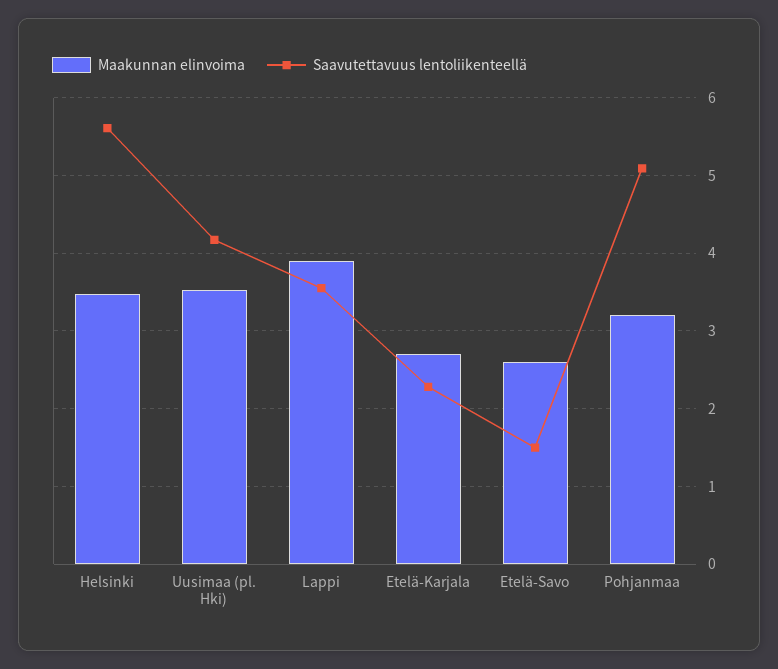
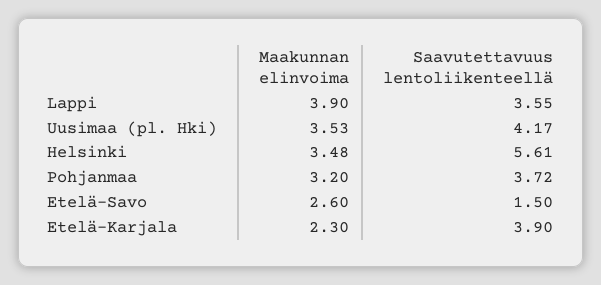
  {
    "Maakunnan elinvoima": {
      "Helsinki": 3.48,
      "Uusimaa (pl. Hki)": 3.53,
      "Lappi": 3.9,
-     "Etelä-Karjala": 2.7,
+     "Etelä-Karjala": 2.3,
      "Etelä-Savo": 2.6,
      "Pohjanmaa": 3.2
    },
    "Saavutettavuus lentoliikenteellä": {
      "Helsinki": 5.61,
      "Uusimaa (pl. Hki)": 4.17,
      "Lappi": 3.55,
-     "Etelä-Karjala": 2.3,
+     "Etelä-Karjala": 3.9,
      "Etelä-Savo": 1.5,
-     "Pohjanmaa": 5.1
+     "Pohjanmaa": 3.72
    }
  }

